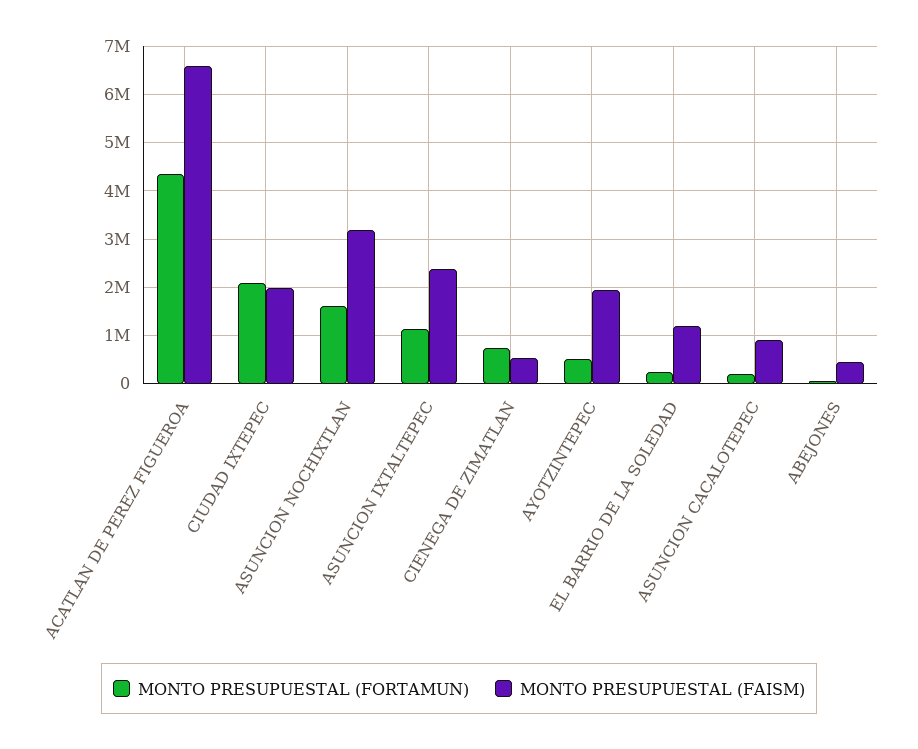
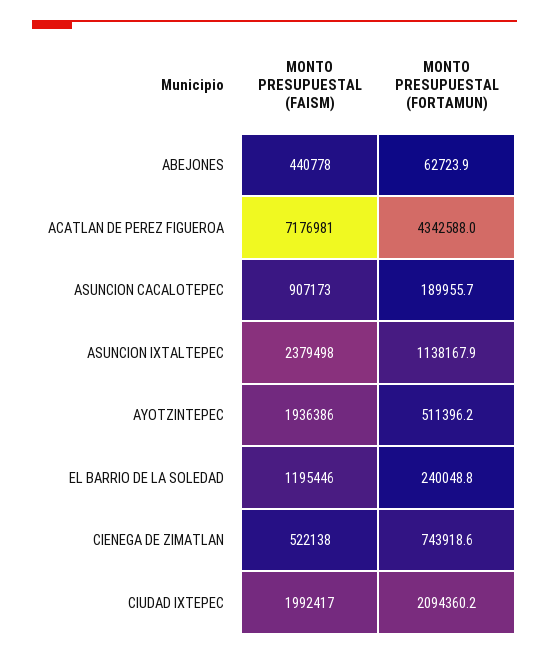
  {
    "MONTO PRESUPUESTAL (FORTAMUN)": {
      "ACATLAN DE PEREZ FIGUEROA": 4342588,
      "CIUDAD IXTEPEC": 2094360.2,
-     "ASUNCION NOCHIXTLAN": 1600000,
      "ASUNCION IXTALTEPEC": 1138167.9,
      "CIENEGA DE ZIMATLAN": 743918.6,
      "AYOTZINTEPEC": 511396.2,
      "EL BARRIO DE LA SOLEDAD": 240048.8,
      "ASUNCION CACALOTEPEC": 189955.7,
      "ABEJONES": 62723.9
    },
    "MONTO PRESUPUESTAL (FAISM)": {
-     "ACATLAN DE PEREZ FIGUEROA": 6600000,
+     "ACATLAN DE PEREZ FIGUEROA": 7176981,
      "CIUDAD IXTEPEC": 1992417,
-     "ASUNCION NOCHIXTLAN": 3200000,
      "ASUNCION IXTALTEPEC": 2379498,
      "CIENEGA DE ZIMATLAN": 522138,
      "AYOTZINTEPEC": 1936386,
      "EL BARRIO DE LA SOLEDAD": 1195446,
      "ASUNCION CACALOTEPEC": 907173,
      "ABEJONES": 440778
    }
  }

